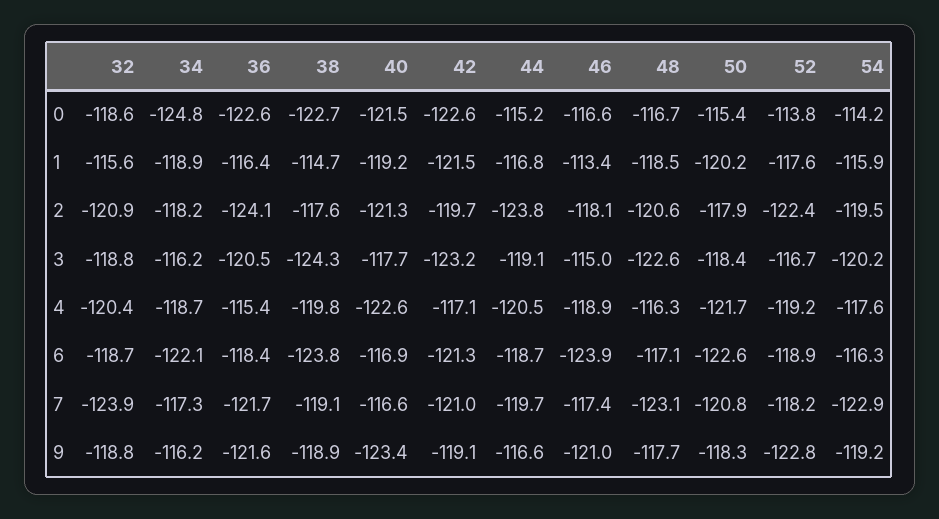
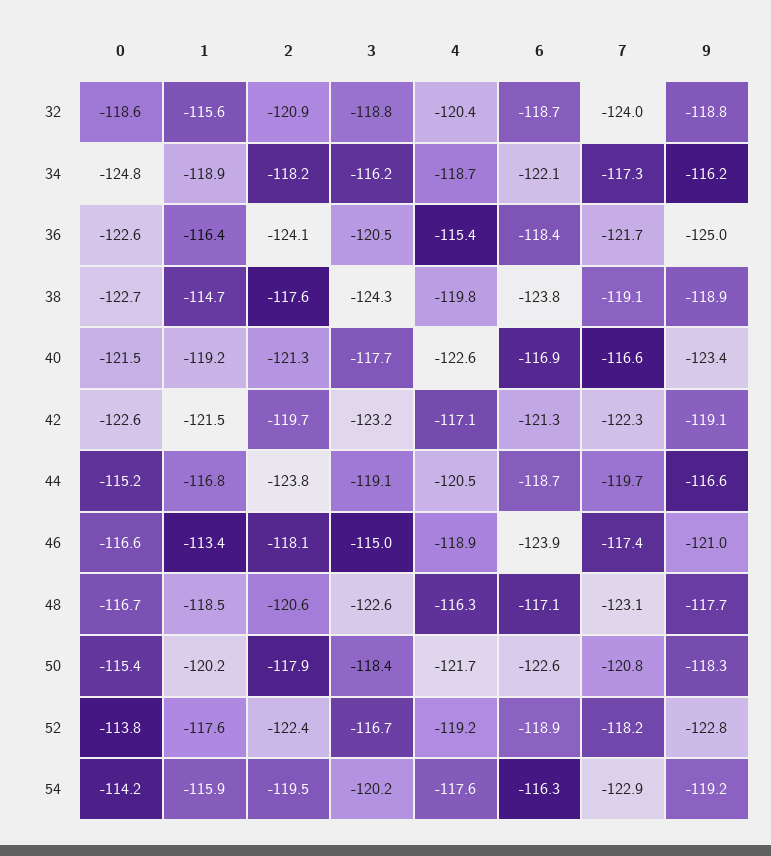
  {
    "32": {
      "0": -118.6,
      "1": -115.6,
      "2": -120.9,
      "3": -118.8,
      "4": -120.4,
      "6": -118.7,
-     "7": -123.9,
+     "7": -124,
      "9": -118.8
    },
    "34": {
      "0": -124.8,
      "1": -118.9,
      "2": -118.2,
      "3": -116.2,
      "4": -118.7,
      "6": -122.1,
      "7": -117.3,
      "9": -116.2
    },
    "36": {
      "0": -122.6,
      "1": -116.4,
      "2": -124.1,
      "3": -120.5,
      "4": -115.4,
      "6": -118.4,
      "7": -121.7,
-     "9": -121.6
+     "9": -125
    },
    "38": {
      "0": -122.7,
      "1": -114.7,
      "2": -117.6,
      "3": -124.3,
      "4": -119.8,
      "6": -123.8,
      "7": -119.1,
      "9": -118.9
    },
    "40": {
      "0": -121.5,
      "1": -119.2,
      "2": -121.3,
      "3": -117.7,
      "4": -122.6,
      "6": -116.9,
      "7": -116.6,
      "9": -123.4
    },
    "42": {
      "0": -122.6,
      "1": -121.5,
      "2": -119.7,
      "3": -123.2,
      "4": -117.1,
      "6": -121.3,
-     "7": -121,
+     "7": -122.3,
      "9": -119.1
    },
    "44": {
      "0": -115.2,
      "1": -116.8,
      "2": -123.8,
      "3": -119.1,
      "4": -120.5,
      "6": -118.7,
      "7": -119.7,
      "9": -116.6
    },
    "46": {
      "0": -116.6,
      "1": -113.4,
      "2": -118.1,
      "3": -115,
      "4": -118.9,
      "6": -123.9,
      "7": -117.4,
      "9": -121
    },
    "48": {
      "0": -116.7,
      "1": -118.5,
      "2": -120.6,
      "3": -122.6,
      "4": -116.3,
      "6": -117.1,
      "7": -123.1,
      "9": -117.7
    },
    "50": {
      "0": -115.4,
      "1": -120.2,
      "2": -117.9,
      "3": -118.4,
      "4": -121.7,
      "6": -122.6,
      "7": -120.8,
      "9": -118.3
    },
    "52": {
      "0": -113.8,
      "1": -117.6,
      "2": -122.4,
      "3": -116.7,
      "4": -119.2,
      "6": -118.9,
      "7": -118.2,
      "9": -122.8
    },
    "54": {
      "0": -114.2,
      "1": -115.9,
      "2": -119.5,
      "3": -120.2,
      "4": -117.6,
      "6": -116.3,
      "7": -122.9,
      "9": -119.2
    }
  }

